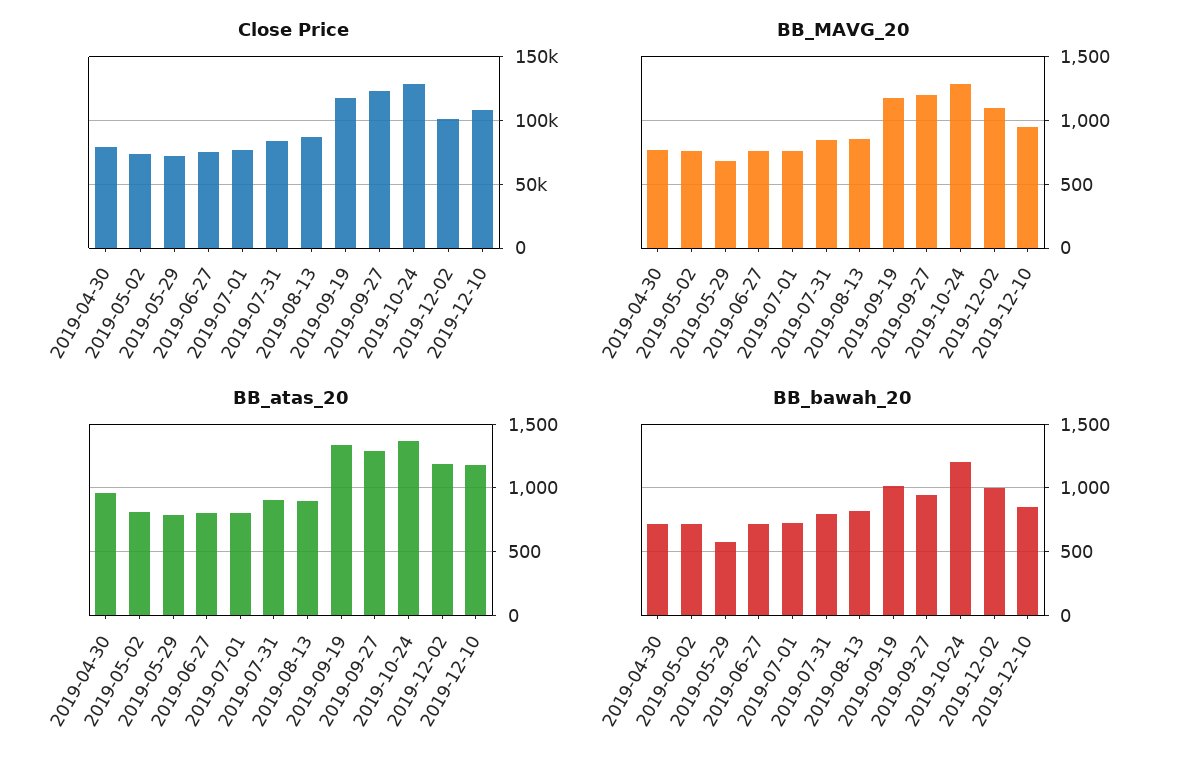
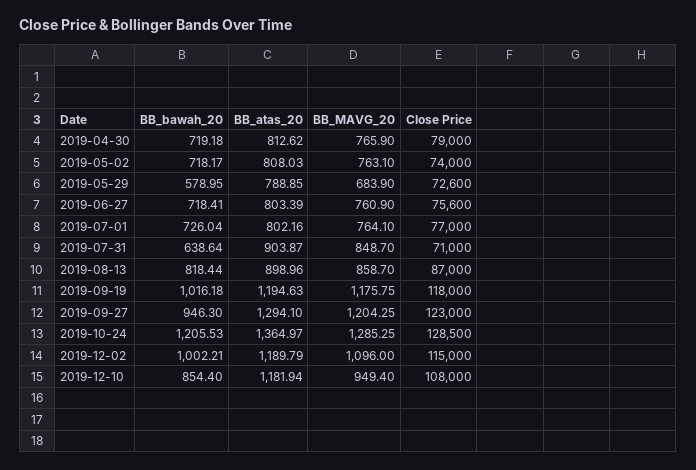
  {
    "Close Price": {
      "2019-04-30": 79000,
      "2019-05-02": 74000,
      "2019-05-29": 72600,
      "2019-06-27": 75600,
      "2019-07-01": 77000,
-     "2019-07-31": 85000,
+     "2019-07-31": 71000,
      "2019-08-13": 87000,
      "2019-09-19": 118000,
      "2019-09-27": 123000,
      "2019-10-24": 128500,
-     "2019-12-02": 100000,
+     "2019-12-02": 115000,
      "2019-12-10": 108000
    },
    "BB_MAVG_20": {
      "2019-04-30": 765.9,
      "2019-05-02": 763.1,
      "2019-05-29": 683.9,
      "2019-06-27": 760.9,
      "2019-07-01": 764.1,
      "2019-07-31": 848.7,
      "2019-08-13": 858.7,
      "2019-09-19": 1175.75,
      "2019-09-27": 1204.25,
      "2019-10-24": 1285.25,
      "2019-12-02": 1096,
      "2019-12-10": 949.4
    },
    "BB_atas_20": {
-     "2019-04-30": 950,
+     "2019-04-30": 812.62,
      "2019-05-02": 808.03,
      "2019-05-29": 788.85,
      "2019-06-27": 803.39,
      "2019-07-01": 802.16,
      "2019-07-31": 903.87,
      "2019-08-13": 898.96,
-     "2019-09-19": 1350,
+     "2019-09-19": 1194.63,
      "2019-09-27": 1294.1,
      "2019-10-24": 1364.97,
      "2019-12-02": 1189.79,
      "2019-12-10": 1181.94
    },
    "BB_bawah_20": {
      "2019-04-30": 719.18,
      "2019-05-02": 718.17,
      "2019-05-29": 578.95,
      "2019-06-27": 718.41,
      "2019-07-01": 726.04,
-     "2019-07-31": 800,
+     "2019-07-31": 638.64,
      "2019-08-13": 818.44,
      "2019-09-19": 1016.18,
      "2019-09-27": 946.3,
      "2019-10-24": 1205.53,
      "2019-12-02": 1002.21,
      "2019-12-10": 854.4
    }
  }

